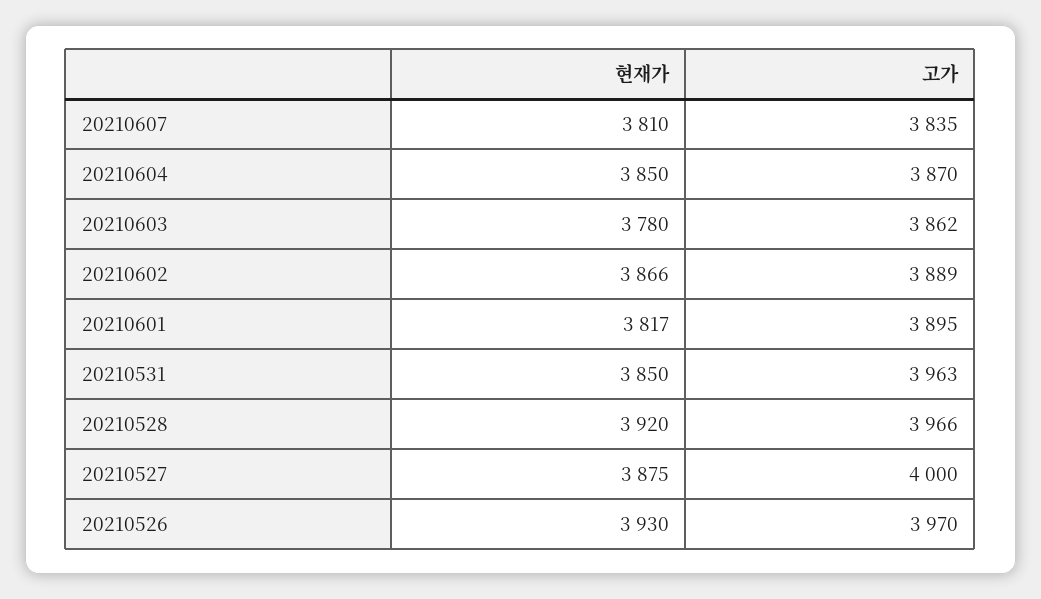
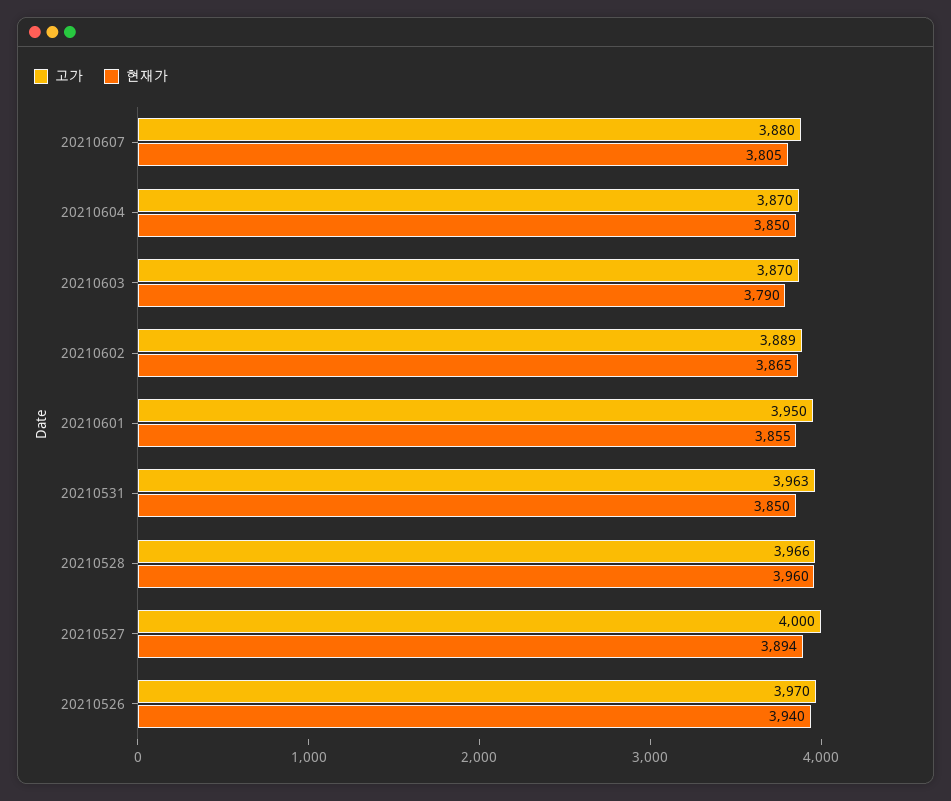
  {
    "현재가": {
-     "20210607": 3810,
+     "20210607": 3805,
      "20210604": 3850,
-     "20210603": 3780,
+     "20210603": 3790,
-     "20210602": 3866,
+     "20210602": 3865,
-     "20210601": 3817,
+     "20210601": 3855,
      "20210531": 3850,
-     "20210528": 3920,
+     "20210528": 3960,
-     "20210527": 3875,
+     "20210527": 3894,
-     "20210526": 3930
+     "20210526": 3940
    },
    "고가": {
-     "20210607": 3835,
+     "20210607": 3880,
      "20210604": 3870,
-     "20210603": 3862,
+     "20210603": 3870,
      "20210602": 3889,
-     "20210601": 3895,
+     "20210601": 3950,
      "20210531": 3963,
      "20210528": 3966,
      "20210527": 4000,
      "20210526": 3970
    }
  }

